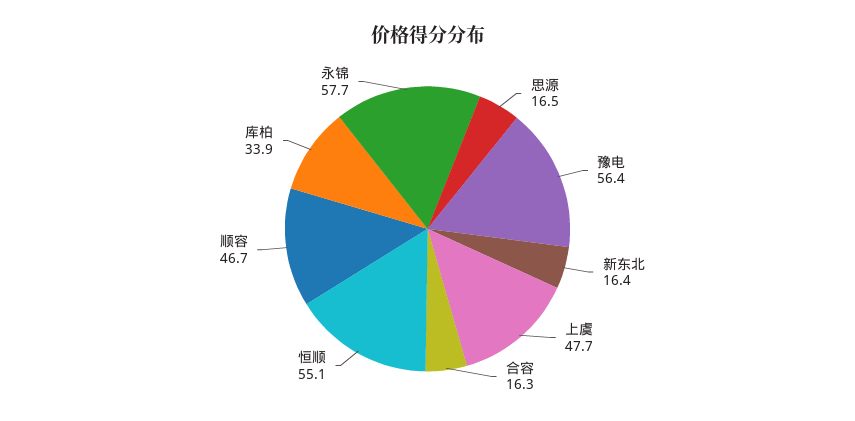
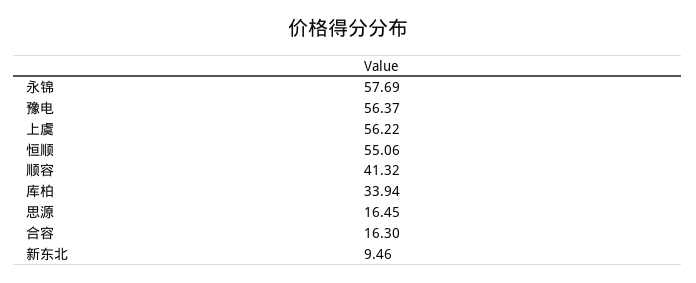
  {
    "思源": 16.45,
    "豫电": 56.37,
-   "新东北": 16.4,
+   "新东北": 9.46,
-   "上虞": 47.7,
+   "上虞": 56.22,
    "合容": 16.3,
    "恒顺": 55.06,
-   "顺容": 46.7,
+   "顺容": 41.32,
    "库柏": 33.94,
    "永锦": 57.69
  }

